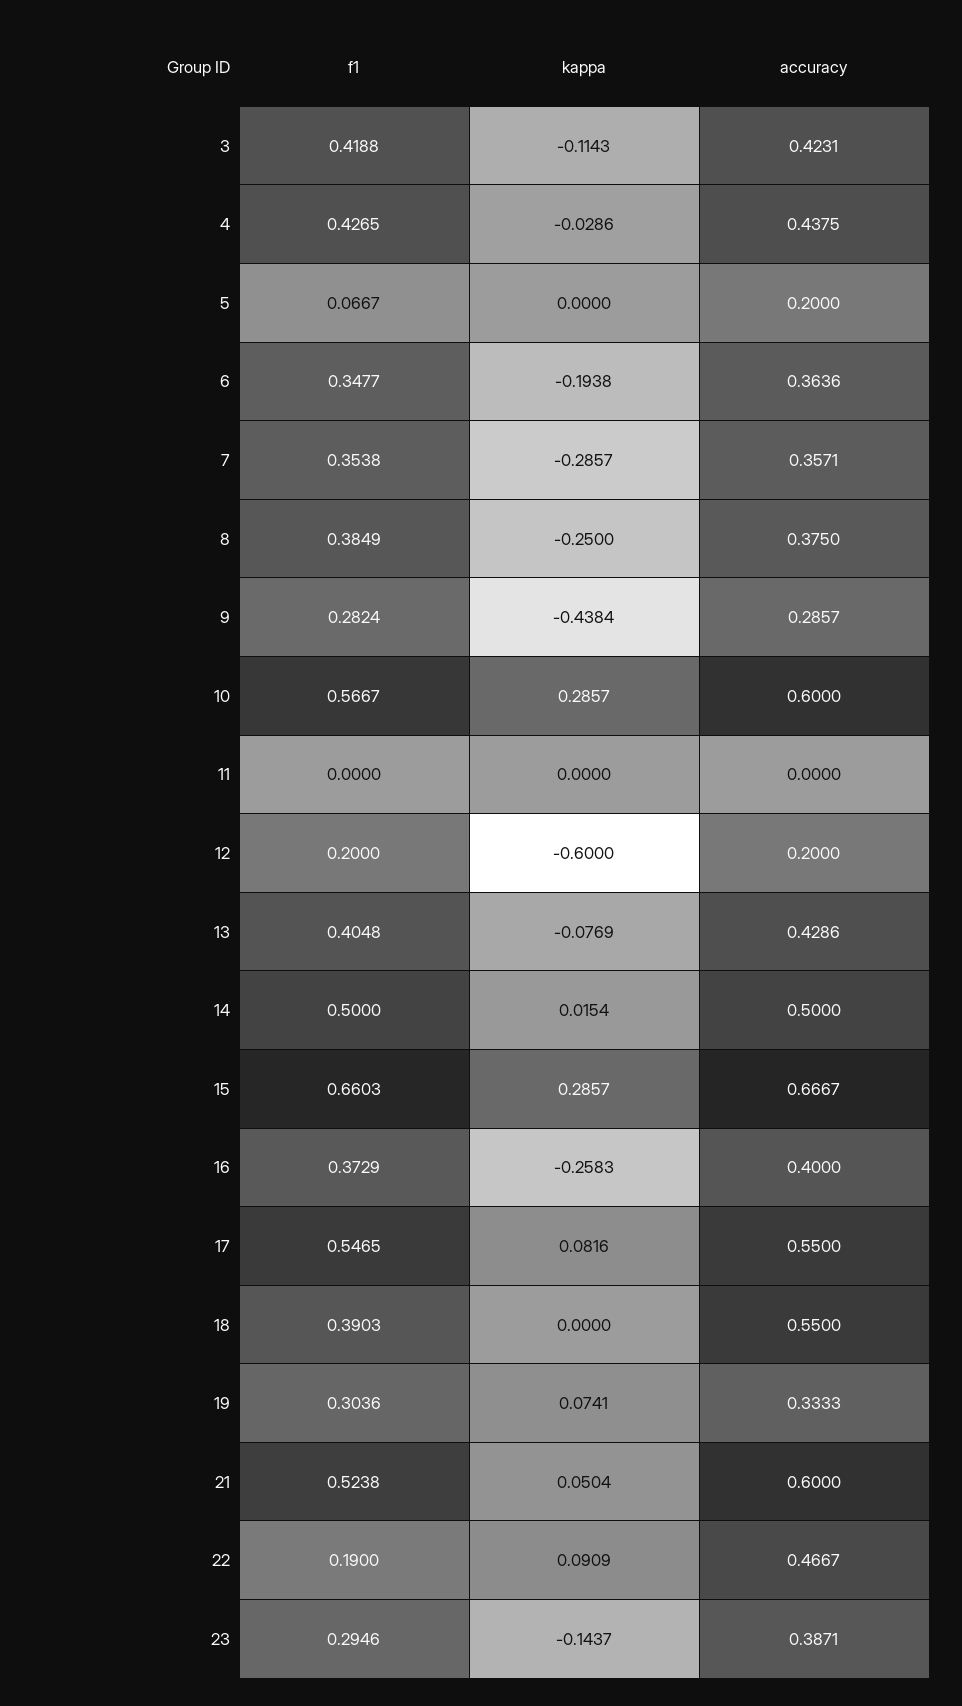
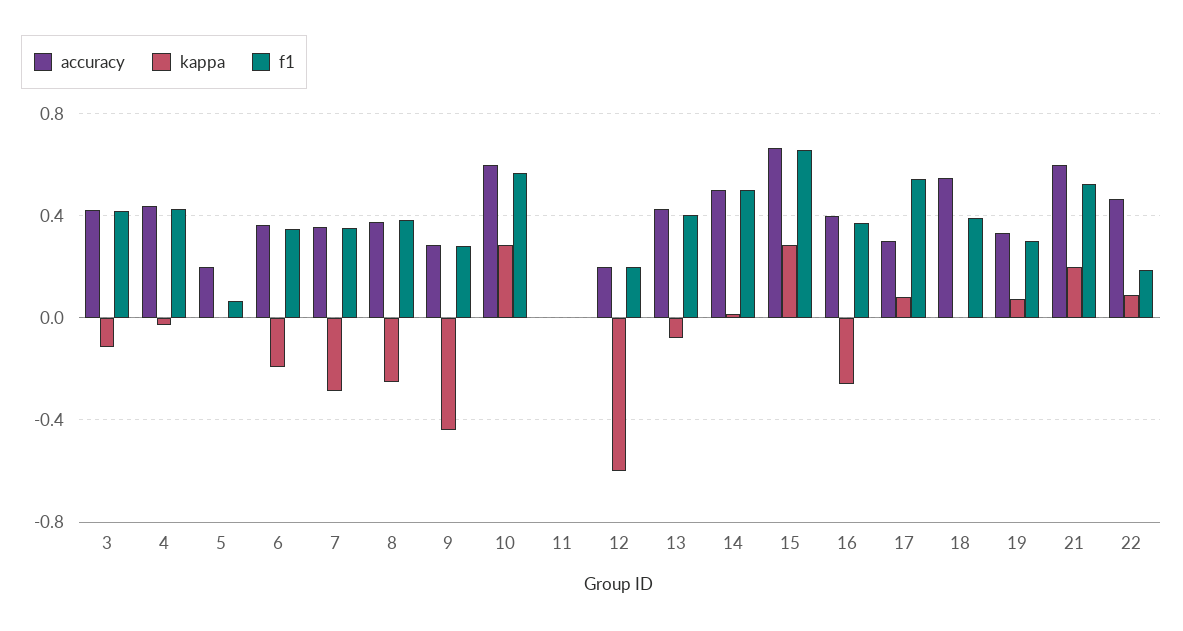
  {
    "f1": {
      "3": 0.4188,
      "4": 0.4265,
      "5": 0.0667,
      "6": 0.3477,
      "7": 0.3538,
      "8": 0.3849,
      "9": 0.2824,
      "10": 0.5667,
      "11": 0,
      "12": 0.2,
      "13": 0.4048,
      "14": 0.5,
      "15": 0.6603,
      "16": 0.3729,
      "17": 0.5465,
      "18": 0.3903,
      "19": 0.3036,
      "21": 0.5238,
-     "22": 0.19,
+     "22": 0.19
-     "23": 0.2946
    },
    "kappa": {
      "3": -0.1143,
      "4": -0.0286,
      "5": 0,
      "6": -0.1938,
      "7": -0.2857,
      "8": -0.25,
      "9": -0.4384,
      "10": 0.2857,
      "11": 0,
      "12": -0.6,
      "13": -0.0769,
      "14": 0.0154,
      "15": 0.2857,
      "16": -0.2583,
      "17": 0.0816,
      "18": 0,
      "19": 0.0741,
-     "21": 0.0504,
+     "21": 0.2,
-     "22": 0.0909,
+     "22": 0.0909
-     "23": -0.1437
    },
    "accuracy": {
      "3": 0.4231,
      "4": 0.4375,
      "5": 0.2,
      "6": 0.3636,
      "7": 0.3571,
      "8": 0.375,
      "9": 0.2857,
      "10": 0.6,
      "11": 0,
      "12": 0.2,
      "13": 0.4286,
      "14": 0.5,
      "15": 0.6667,
      "16": 0.4,
-     "17": 0.55,
+     "17": 0.3,
      "18": 0.55,
      "19": 0.3333,
      "21": 0.6,
-     "22": 0.4667,
+     "22": 0.4667
-     "23": 0.3871
    }
  }

